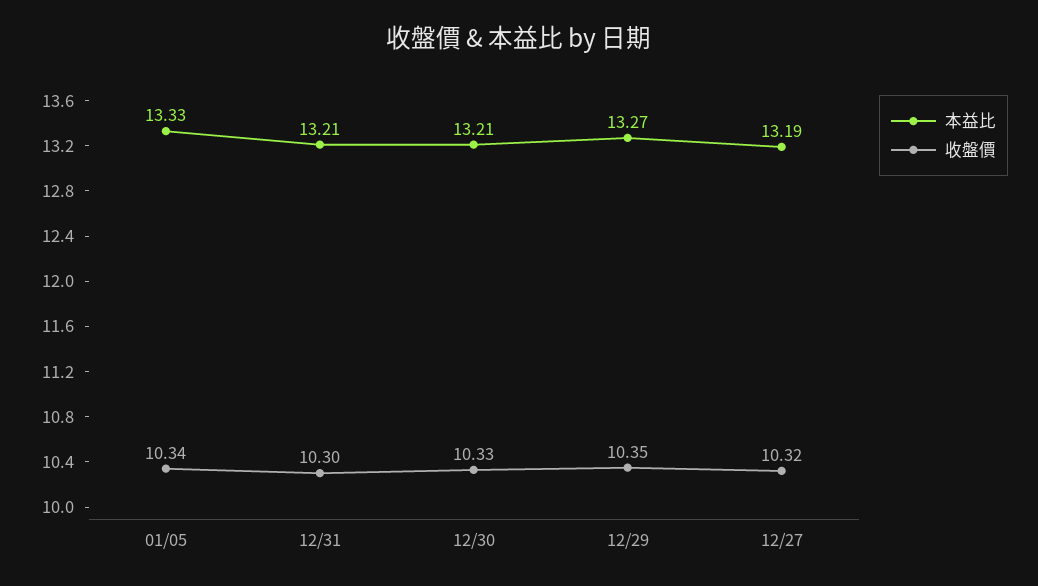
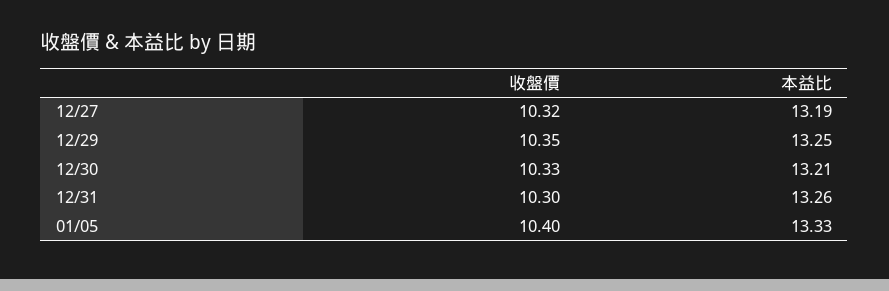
  {
    "本益比": {
      "01/05": 13.33,
-     "12/31": 13.21,
+     "12/31": 13.26,
      "12/30": 13.21,
-     "12/29": 13.27,
+     "12/29": 13.25,
      "12/27": 13.19
    },
    "收盤價": {
-     "01/05": 10.34,
+     "01/05": 10.4,
      "12/31": 10.3,
      "12/30": 10.33,
      "12/29": 10.35,
      "12/27": 10.32
    }
  }

